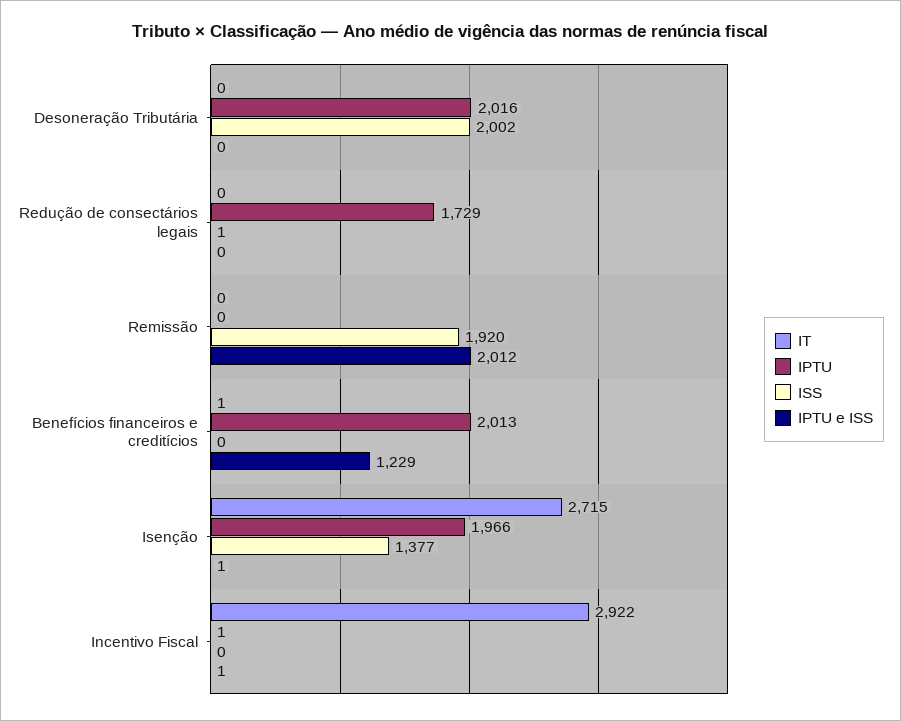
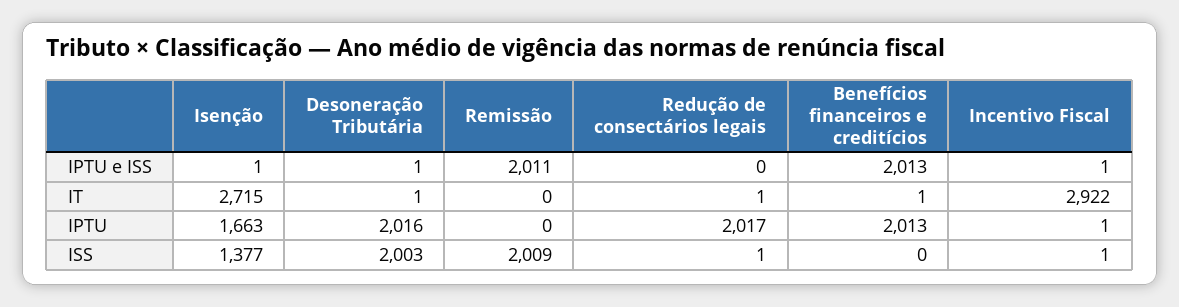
  {
    "IT": {
-     "Desoneração Tributária": 0,
+     "Desoneração Tributária": 1,
-     "Redução de consectários legais": 0,
+     "Redução de consectários legais": 1,
      "Remissão": 0,
      "Benefícios financeiros e creditícios": 1,
      "Isenção": 2715,
      "Incentivo Fiscal": 2922
    },
    "IPTU": {
      "Desoneração Tributária": 2016,
-     "Redução de consectários legais": 1729,
+     "Redução de consectários legais": 2017,
      "Remissão": 0,
      "Benefícios financeiros e creditícios": 2013,
-     "Isenção": 1966,
+     "Isenção": 1663,
      "Incentivo Fiscal": 1
    },
    "ISS": {
-     "Desoneração Tributária": 2002,
+     "Desoneração Tributária": 2003,
      "Redução de consectários legais": 1,
-     "Remissão": 1920,
+     "Remissão": 2009,
      "Benefícios financeiros e creditícios": 0,
      "Isenção": 1377,
-     "Incentivo Fiscal": 0
+     "Incentivo Fiscal": 1
    },
    "IPTU e ISS": {
-     "Desoneração Tributária": 0,
+     "Desoneração Tributária": 1,
      "Redução de consectários legais": 0,
-     "Remissão": 2012,
+     "Remissão": 2011,
-     "Benefícios financeiros e creditícios": 1229,
+     "Benefícios financeiros e creditícios": 2013,
      "Isenção": 1,
      "Incentivo Fiscal": 1
    }
  }

